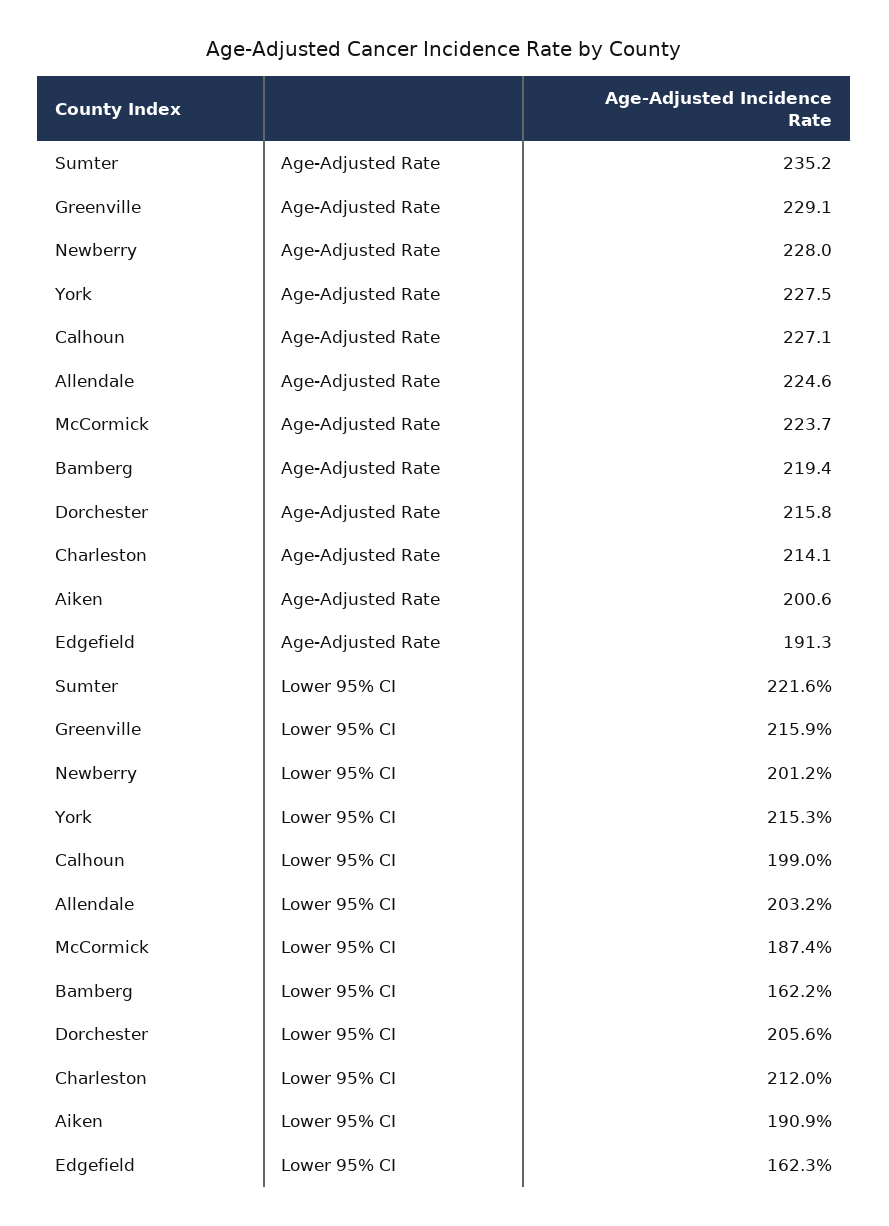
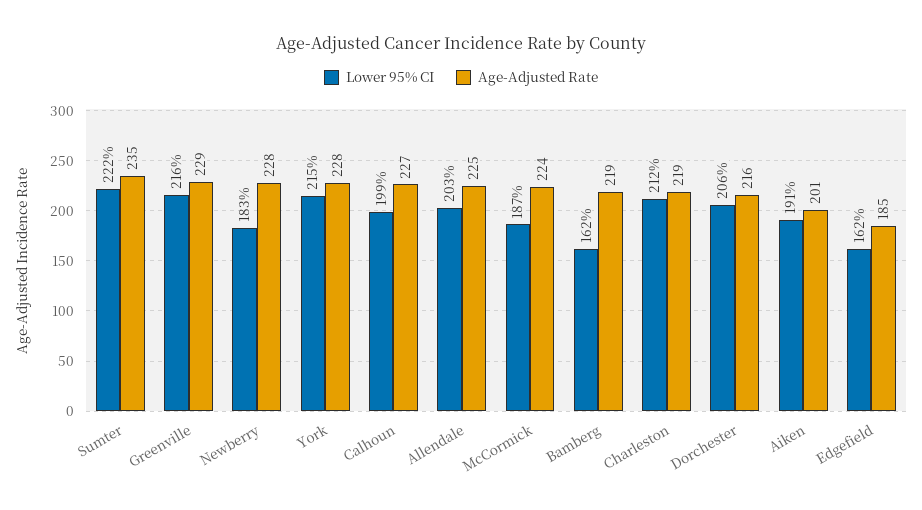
  {
    "Age-Adjusted Rate": {
      "Sumter": 235.2,
      "Greenville": 229.1,
      "Newberry": 228,
      "York": 227.5,
      "Calhoun": 227.1,
      "Allendale": 224.6,
      "McCormick": 223.7,
      "Bamberg": 219.4,
      "Dorchester": 215.8,
-     "Charleston": 214.1,
+     "Charleston": 219,
      "Aiken": 200.6,
-     "Edgefield": 191.3
+     "Edgefield": 185
    },
    "Lower 95% CI": {
      "Sumter": 221.6,
      "Greenville": 215.9,
-     "Newberry": 201.2,
+     "Newberry": 183,
      "York": 215.3,
      "Calhoun": 199,
      "Allendale": 203.2,
      "McCormick": 187.4,
      "Bamberg": 162.2,
      "Dorchester": 205.6,
      "Charleston": 212,
      "Aiken": 190.9,
      "Edgefield": 162.3
    }
  }

